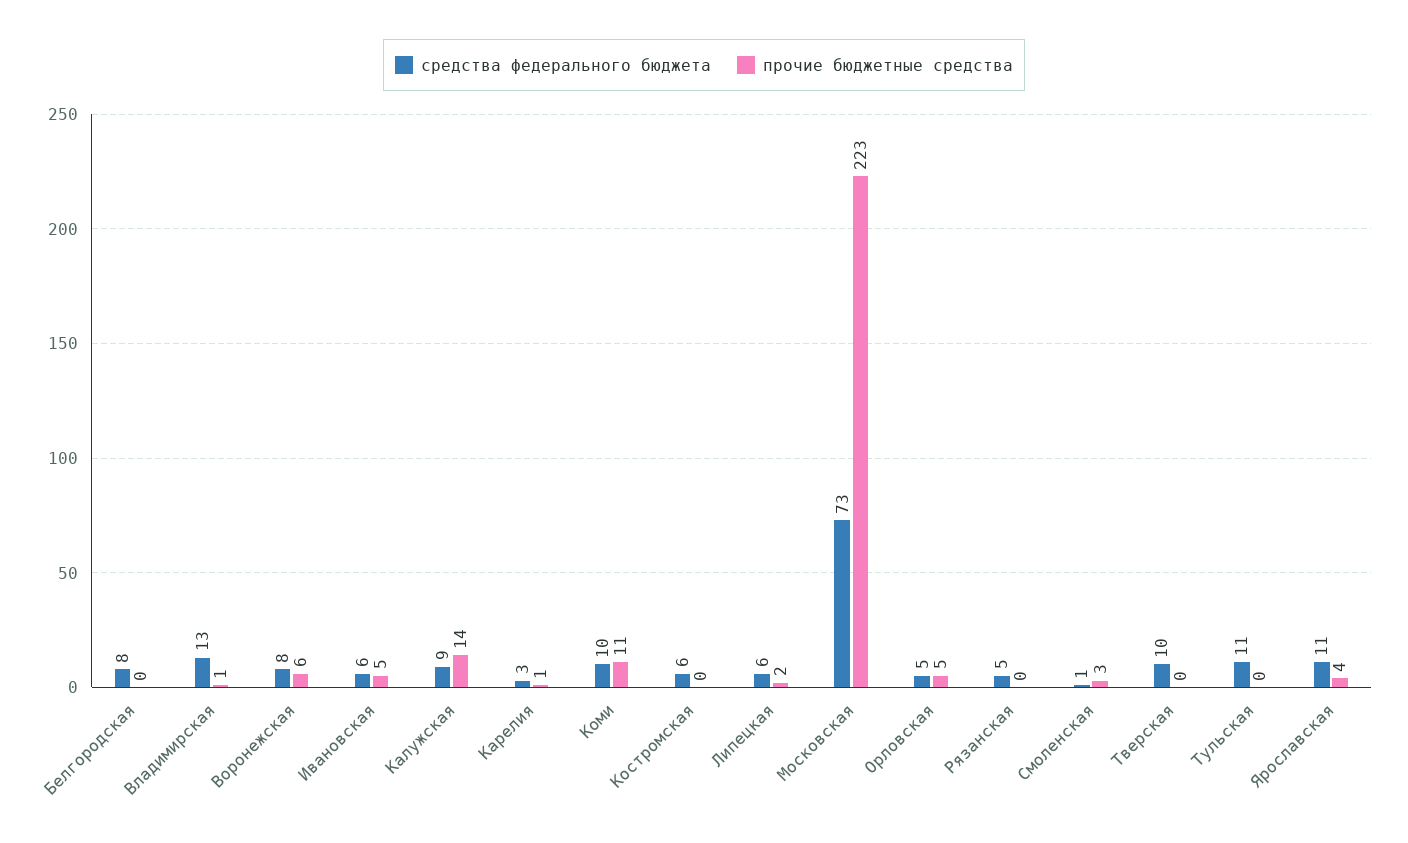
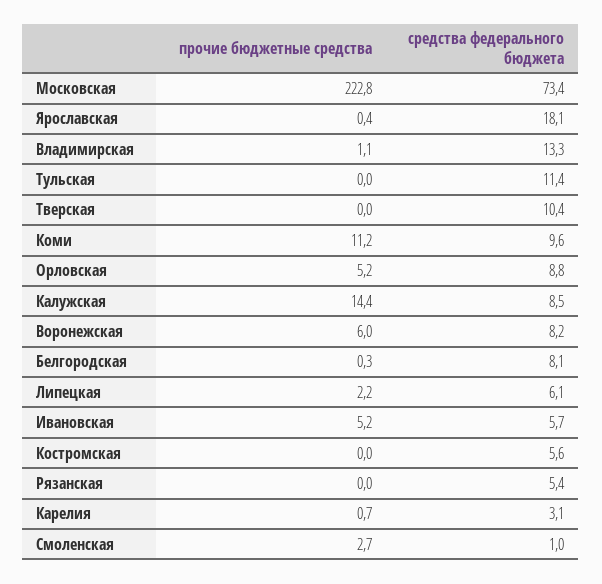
  {
    "средства федерального бюджета": {
      "Белгородская": 8.1,
      "Владимирская": 13.3,
      "Воронежская": 8.2,
      "Ивановская": 5.7,
      "Калужская": 8.5,
      "Карелия": 3.1,
      "Коми": 9.6,
      "Костромская": 5.6,
      "Липецкая": 6.1,
      "Московская": 73.4,
-     "Орловская": 5,
+     "Орловская": 8.8,
      "Рязанская": 5.4,
      "Смоленская": 1,
      "Тверская": 10.4,
      "Тульская": 11.4,
-     "Ярославская": 11
+     "Ярославская": 18.1
    },
    "прочие бюджетные средства": {
      "Белгородская": 0.3,
      "Владимирская": 1.1,
      "Воронежская": 6,
      "Ивановская": 5.2,
      "Калужская": 14.4,
      "Карелия": 0.7,
      "Коми": 11.2,
      "Костромская": 0,
      "Липецкая": 2.2,
      "Московская": 222.8,
      "Орловская": 5.2,
      "Рязанская": 0,
      "Смоленская": 2.7,
      "Тверская": 0,
      "Тульская": 0,
-     "Ярославская": 4
+     "Ярославская": 0.4
    }
  }

